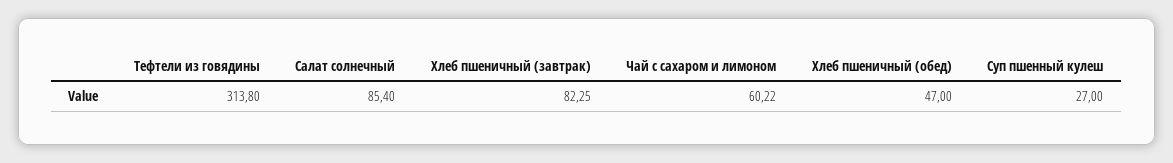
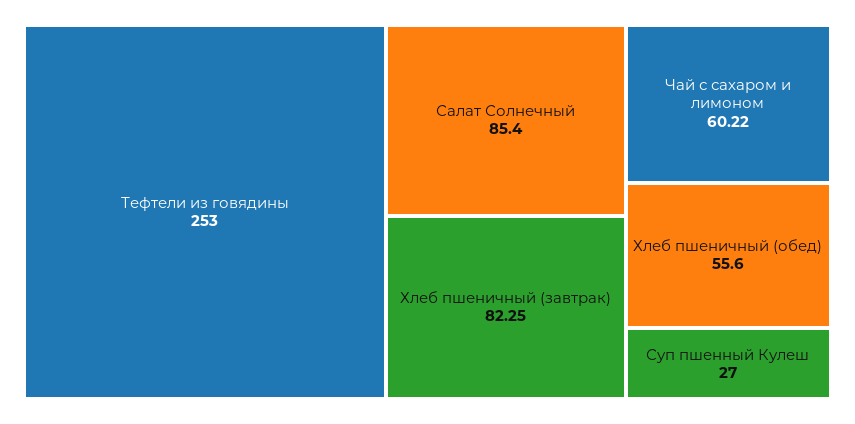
  {
-   "Тефтели из говядины": 313.8,
+   "Тефтели из говядины": 253,
    "Салат солнечный": 85.4,
    "Хлеб пшеничный (завтрак)": 82.25,
    "Чай с сахаром и лимоном": 60.22,
-   "Хлеб пшеничный (обед)": 47,
+   "Хлеб пшеничный (обед)": 55.6,
    "Суп пшенный кулеш": 27
  }

